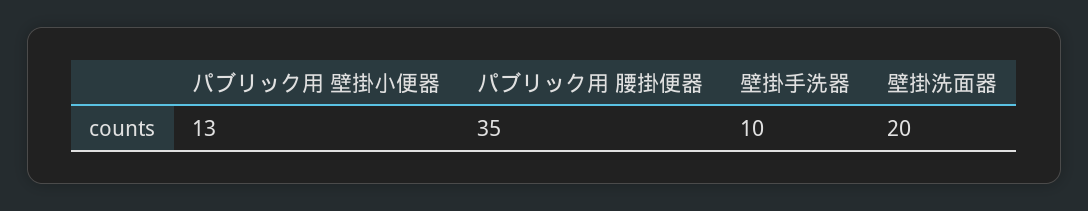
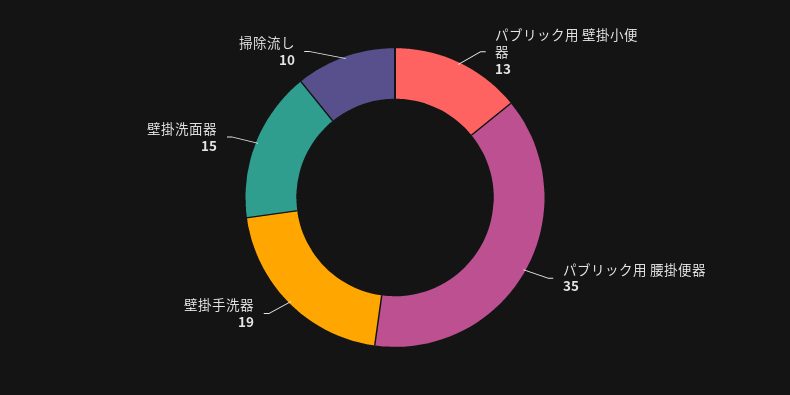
  {
    "パブリック用 壁掛小便器": 13,
    "パブリック用 腰掛便器": 35,
-   "壁掛手洗器": 10,
+   "壁掛手洗器": 19,
-   "壁掛洗面器": 20
+   "壁掛洗面器": 15,
+   "掃除流し": 10
  }

